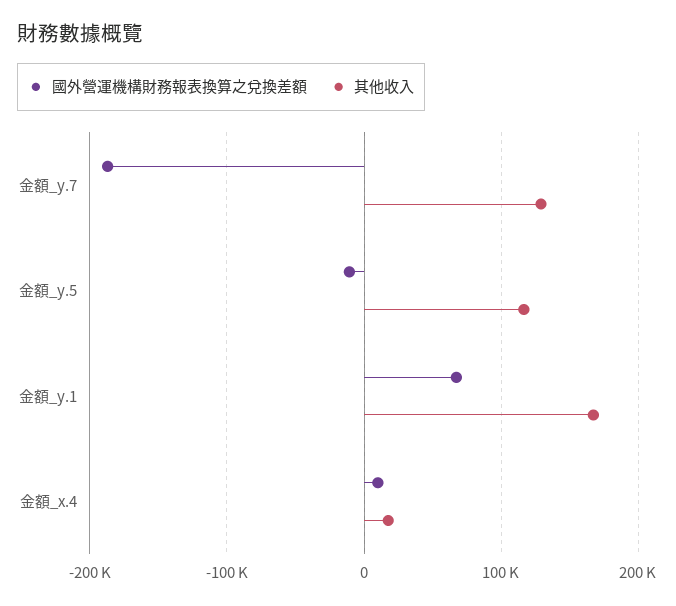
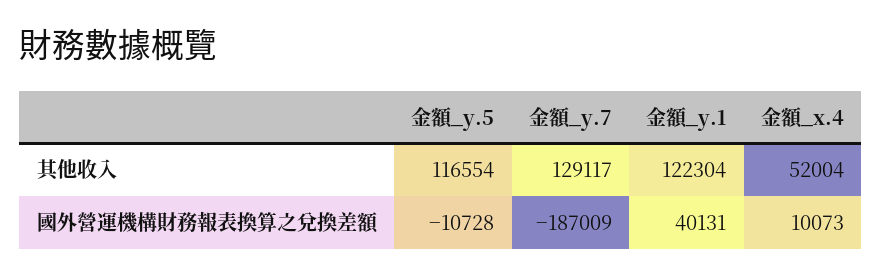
  {
    "國外營運機構財務報表換算之兌換差額": {
      "金額_y.7": -187009,
      "金額_y.5": -10728,
-     "金額_y.1": 70000,
+     "金額_y.1": 40131,
      "金額_x.4": 10073
    },
    "其他收入": {
      "金額_y.7": 129117,
      "金額_y.5": 116554,
-     "金額_y.1": 170000,
+     "金額_y.1": 122304,
-     "金額_x.4": 20000
+     "金額_x.4": 52004
    }
  }

